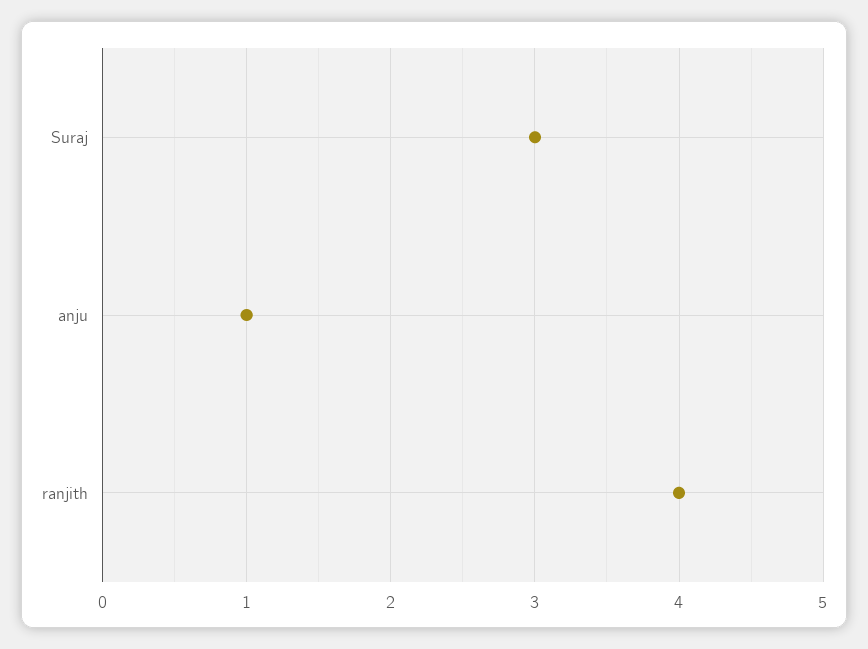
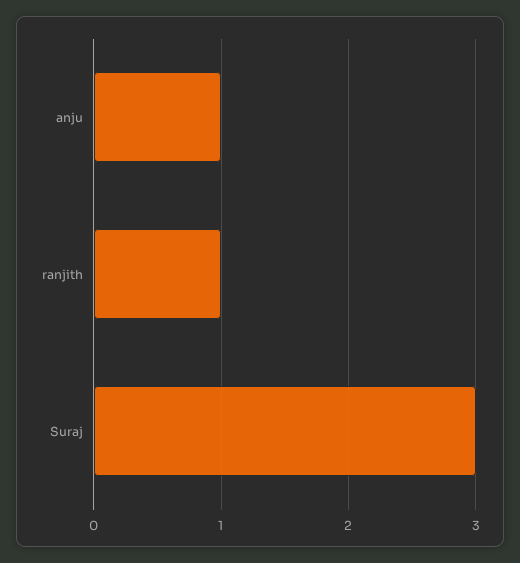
  {
    "Suraj": 3,
    "anju": 1,
-   "ranjith": 4
+   "ranjith": 1
  }

